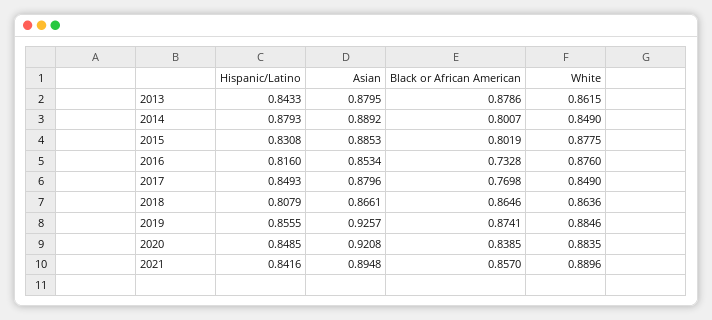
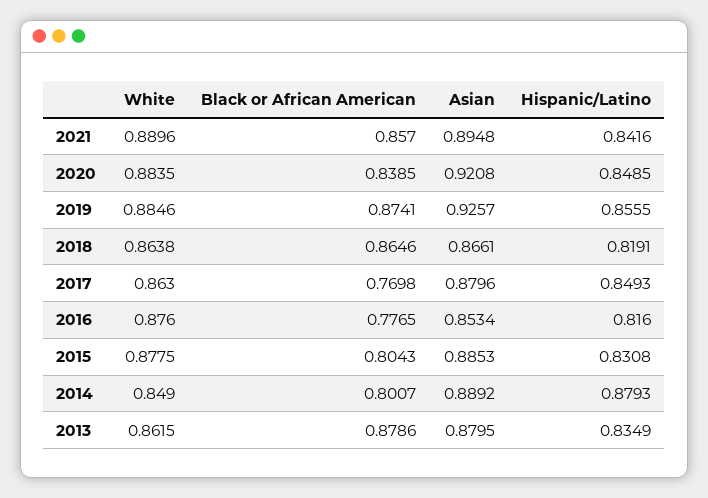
  {
    "Hispanic/Latino": {
-     "2013": 0.8433,
+     "2013": 0.8349,
      "2014": 0.8793,
      "2015": 0.8308,
      "2016": 0.816,
      "2017": 0.8493,
-     "2018": 0.8079,
+     "2018": 0.8191,
      "2019": 0.8555,
      "2020": 0.8485,
      "2021": 0.8416
    },
    "Asian": {
      "2013": 0.8795,
      "2014": 0.8892,
      "2015": 0.8853,
      "2016": 0.8534,
      "2017": 0.8796,
      "2018": 0.8661,
      "2019": 0.9257,
      "2020": 0.9208,
      "2021": 0.8948
    },
    "Black or African American": {
      "2013": 0.8786,
      "2014": 0.8007,
-     "2015": 0.8019,
+     "2015": 0.8043,
-     "2016": 0.7328,
+     "2016": 0.7765,
      "2017": 0.7698,
      "2018": 0.8646,
      "2019": 0.8741,
      "2020": 0.8385,
      "2021": 0.857
    },
    "White": {
      "2013": 0.8615,
      "2014": 0.849,
      "2015": 0.8775,
      "2016": 0.876,
-     "2017": 0.849,
+     "2017": 0.863,
-     "2018": 0.8636,
+     "2018": 0.8638,
      "2019": 0.8846,
      "2020": 0.8835,
      "2021": 0.8896
    }
  }

